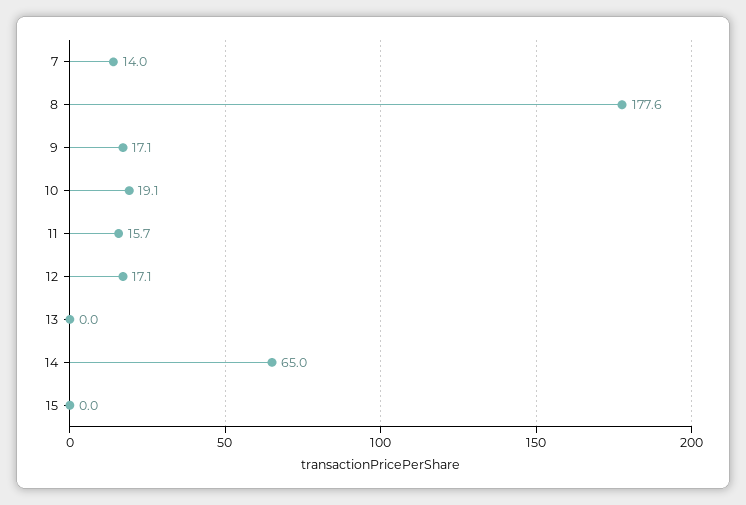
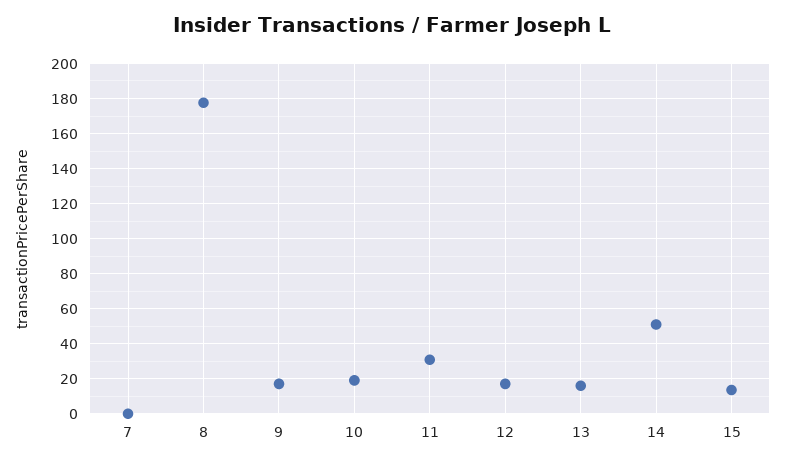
  {
-   "7": 14,
+   "7": 0,
    "8": 177.6,
    "9": 17.1,
    "10": 19.1,
-   "11": 15.7,
+   "11": 30,
    "12": 17.1,
-   "13": 0,
+   "13": 15,
-   "14": 65,
+   "14": 50,
-   "15": 0
+   "15": 15
  }

